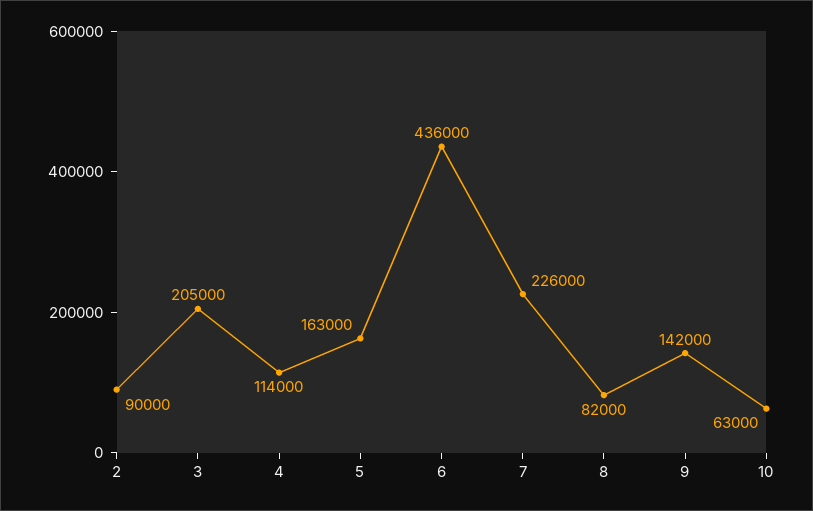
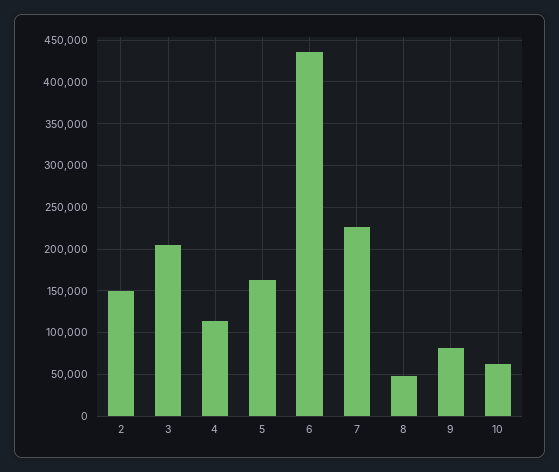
  {
-   "2": 90000,
+   "2": 150000,
    "3": 205000,
    "4": 114000,
    "5": 163000,
    "6": 436000,
    "7": 226000,
-   "8": 82000,
+   "8": 50000,
-   "9": 142000,
+   "9": 80000,
    "10": 63000
  }

